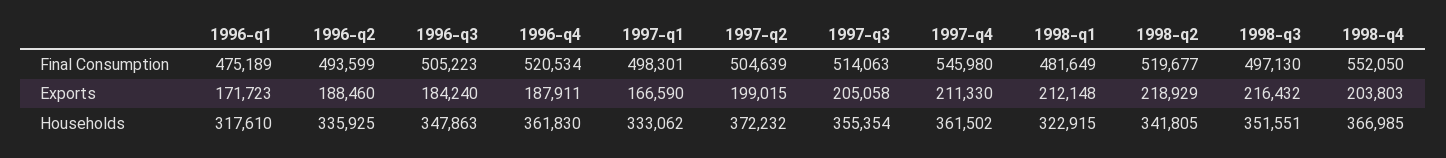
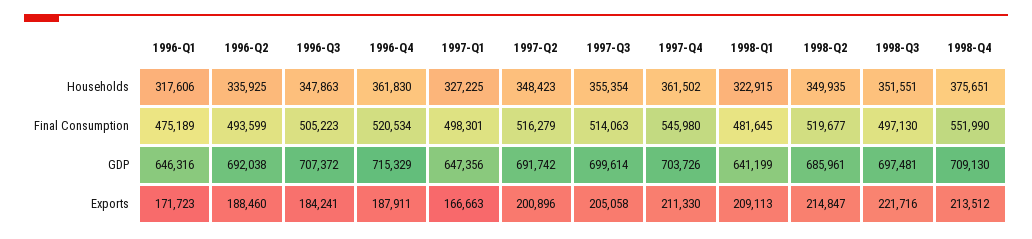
  {
    "1996-q1": {
      "Final Consumption": 475189,
      "Exports": 171723,
-     "Households": 317610
+     "Households": 317606,
+     "GDP": 646316
    },
    "1996-q2": {
      "Final Consumption": 493599,
      "Exports": 188460,
-     "Households": 335925
+     "Households": 335925,
+     "GDP": 692038
    },
    "1996-q3": {
      "Final Consumption": 505223,
-     "Exports": 184240,
+     "Exports": 184241,
-     "Households": 347863
+     "Households": 347863,
+     "GDP": 707372
    },
    "1996-q4": {
      "Final Consumption": 520534,
      "Exports": 187911,
-     "Households": 361830
+     "Households": 361830,
+     "GDP": 715329
    },
    "1997-q1": {
      "Final Consumption": 498301,
-     "Exports": 166590,
+     "Exports": 166663,
-     "Households": 333062
+     "Households": 327225,
+     "GDP": 647356
    },
    "1997-q2": {
-     "Final Consumption": 504639,
+     "Final Consumption": 516279,
-     "Exports": 199015,
+     "Exports": 200896,
-     "Households": 372232
+     "Households": 348423,
+     "GDP": 691742
    },
    "1997-q3": {
      "Final Consumption": 514063,
      "Exports": 205058,
-     "Households": 355354
+     "Households": 355354,
+     "GDP": 699614
    },
    "1997-q4": {
      "Final Consumption": 545980,
      "Exports": 211330,
-     "Households": 361502
+     "Households": 361502,
+     "GDP": 703726
    },
    "1998-q1": {
-     "Final Consumption": 481649,
+     "Final Consumption": 481645,
-     "Exports": 212148,
+     "Exports": 209113,
-     "Households": 322915
+     "Households": 322915,
+     "GDP": 641199
    },
    "1998-q2": {
      "Final Consumption": 519677,
-     "Exports": 218929,
+     "Exports": 214847,
-     "Households": 341805
+     "Households": 349935,
+     "GDP": 685961
    },
    "1998-q3": {
      "Final Consumption": 497130,
-     "Exports": 216432,
+     "Exports": 221716,
-     "Households": 351551
+     "Households": 351551,
+     "GDP": 697481
    },
    "1998-q4": {
-     "Final Consumption": 552050,
+     "Final Consumption": 551990,
-     "Exports": 203803,
+     "Exports": 213512,
-     "Households": 366985
+     "Households": 375651,
+     "GDP": 709130
    }
  }

